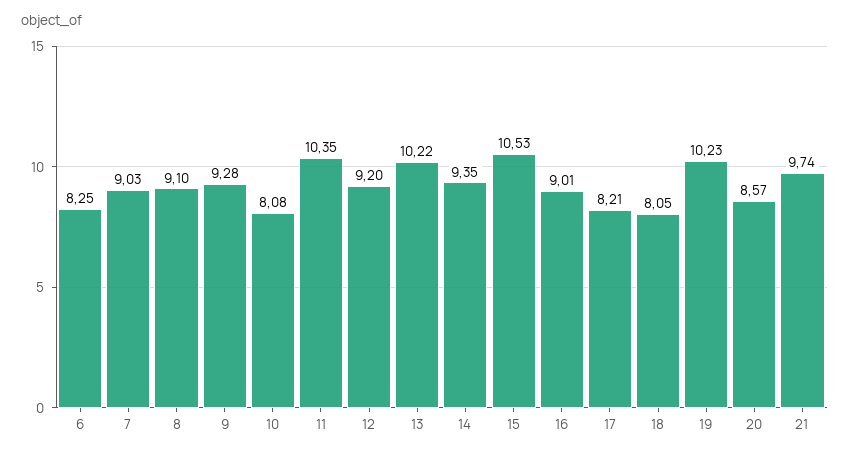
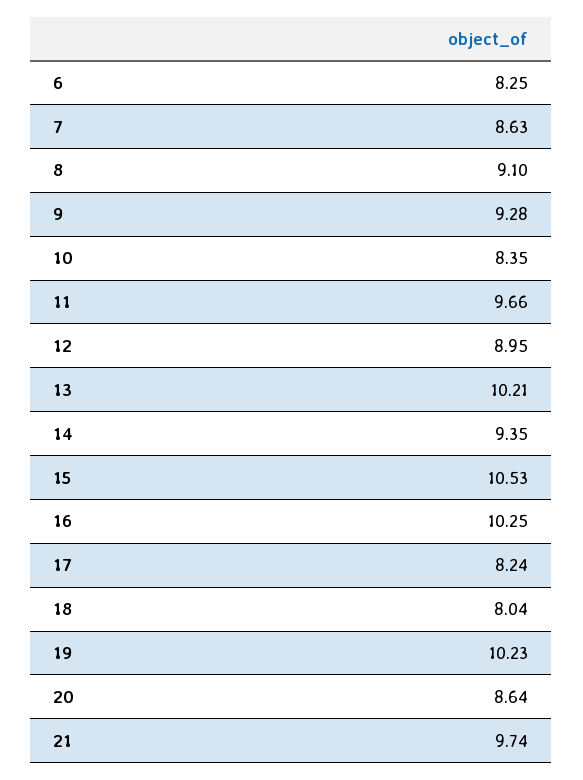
  {
    "6": 8.25,
-   "7": 9.03,
+   "7": 8.63,
    "8": 9.1,
    "9": 9.28,
-   "10": 8.08,
+   "10": 8.35,
-   "11": 10.35,
+   "11": 9.66,
-   "12": 9.2,
+   "12": 8.95,
-   "13": 10.22,
+   "13": 10.21,
    "14": 9.35,
    "15": 10.53,
-   "16": 9.01,
+   "16": 10.25,
-   "17": 8.21,
+   "17": 8.24,
-   "18": 8.05,
+   "18": 8.04,
    "19": 10.23,
-   "20": 8.57,
+   "20": 8.64,
    "21": 9.74
  }

